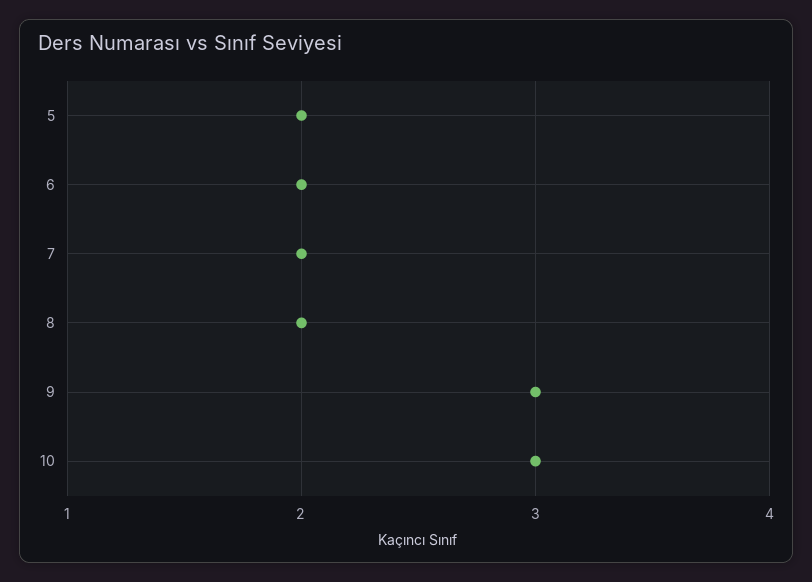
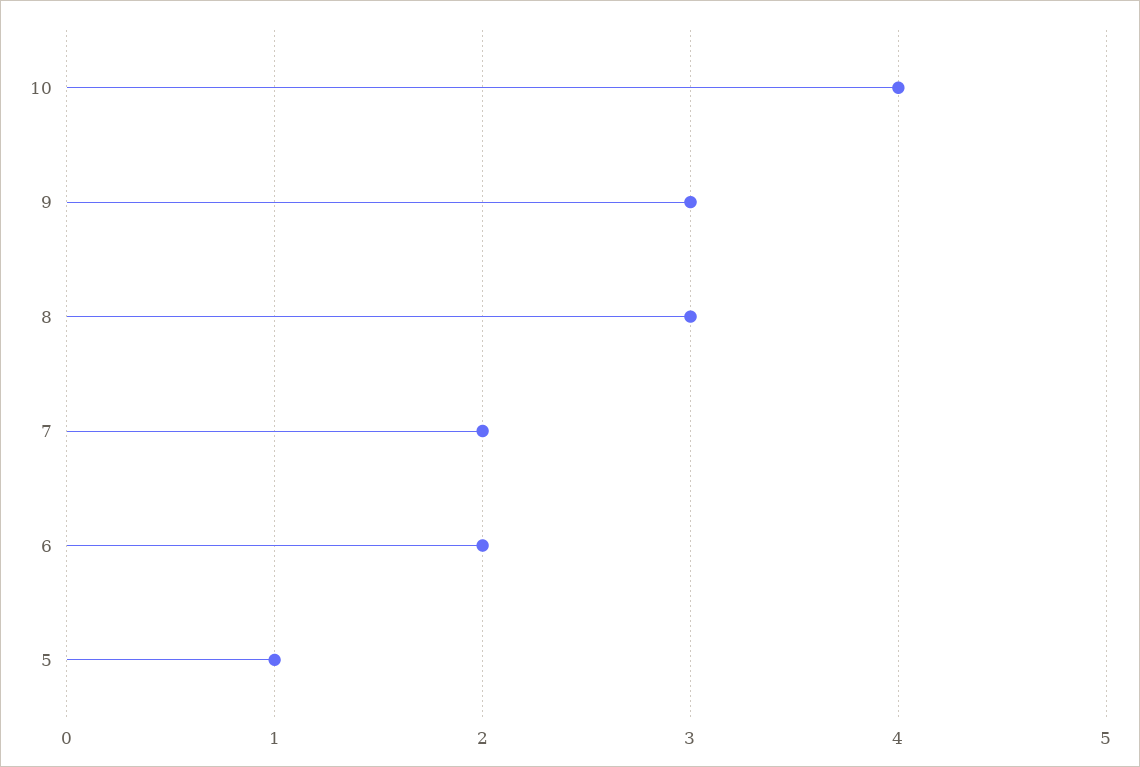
  {
-   "5": 2,
+   "5": 1,
    "6": 2,
    "7": 2,
-   "8": 2,
+   "8": 3,
    "9": 3,
-   "10": 3
+   "10": 4
  }

